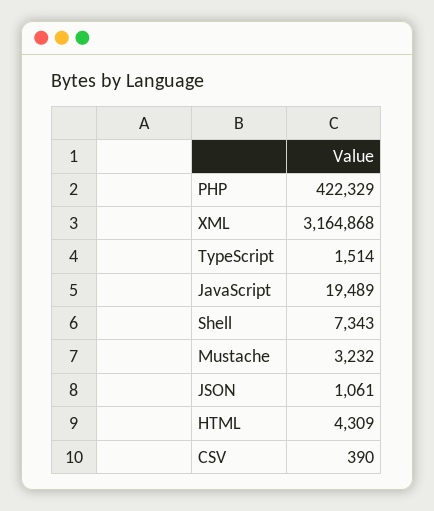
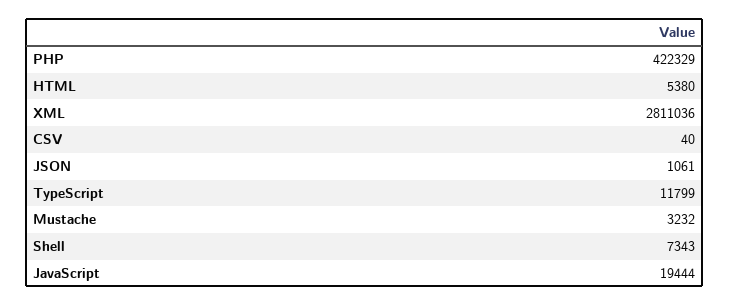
  {
    "PHP": 422329,
-   "XML": 3164868,
+   "XML": 2811036,
-   "TypeScript": 1514,
+   "TypeScript": 11799,
-   "JavaScript": 19489,
+   "JavaScript": 19444,
    "Shell": 7343,
    "Mustache": 3232,
    "JSON": 1061,
-   "HTML": 4309,
+   "HTML": 5380,
-   "CSV": 390
+   "CSV": 40
  }

